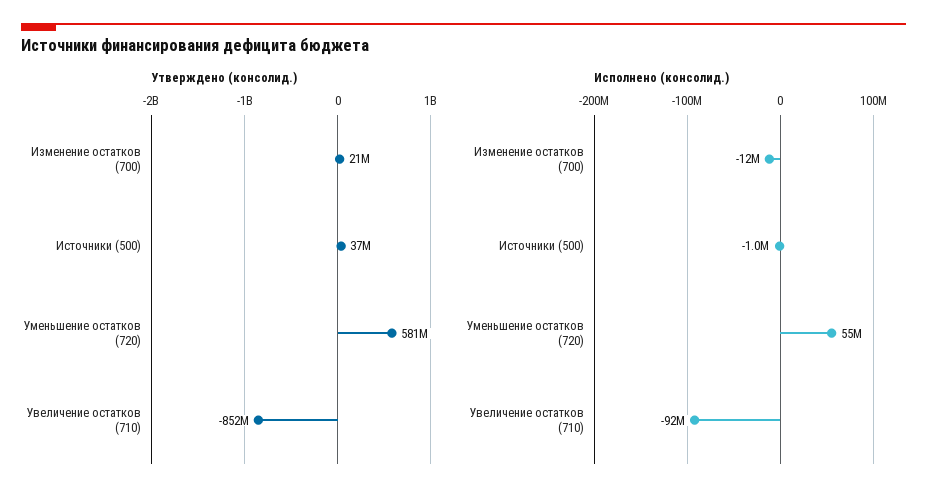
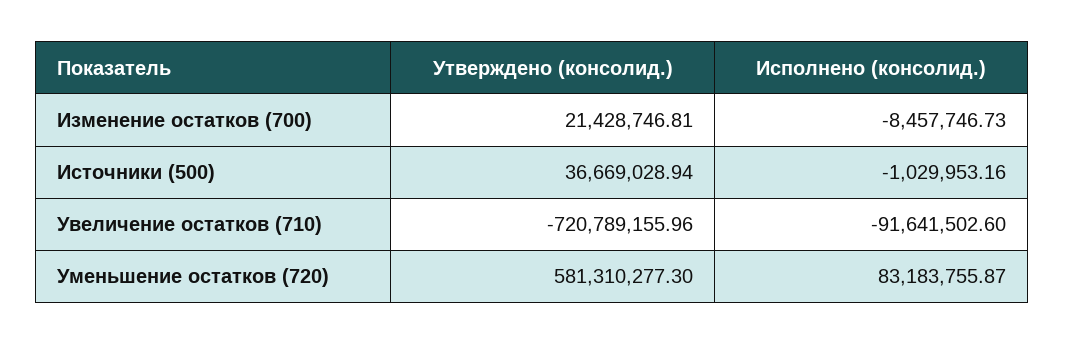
  {
    "Утверждено (консолид.)": {
      "Изменение остатков (700)": 21428746.81,
      "Источники (500)": 36669028.94,
      "Уменьшение остатков (720)": 581310277.3,
-     "Увеличение остатков (710)": -852000000
+     "Увеличение остатков (710)": -720789155.96
    },
    "Исполнено (консолид.)": {
-     "Изменение остатков (700)": -12000000,
+     "Изменение остатков (700)": -8457746.73,
      "Источники (500)": -1029953.16,
-     "Уменьшение остатков (720)": 55000000,
+     "Уменьшение остатков (720)": 83183755.87,
      "Увеличение остатков (710)": -91641502.6
    }
  }

